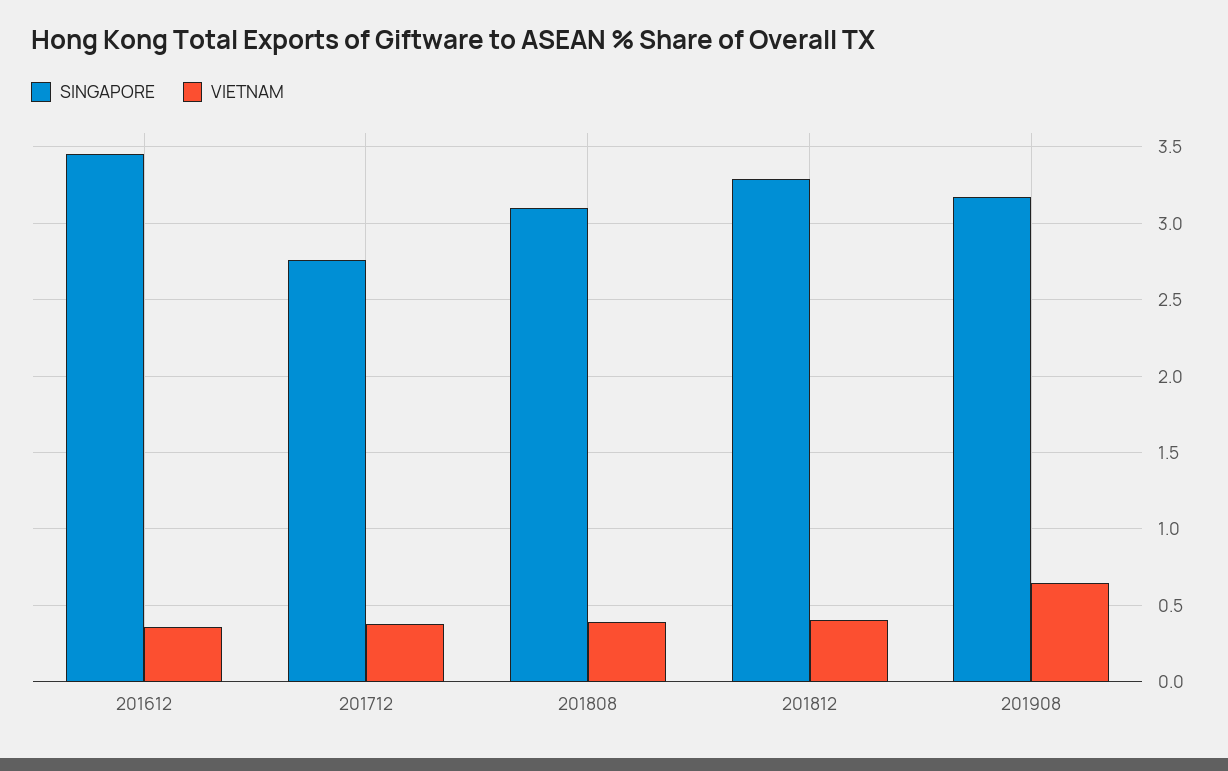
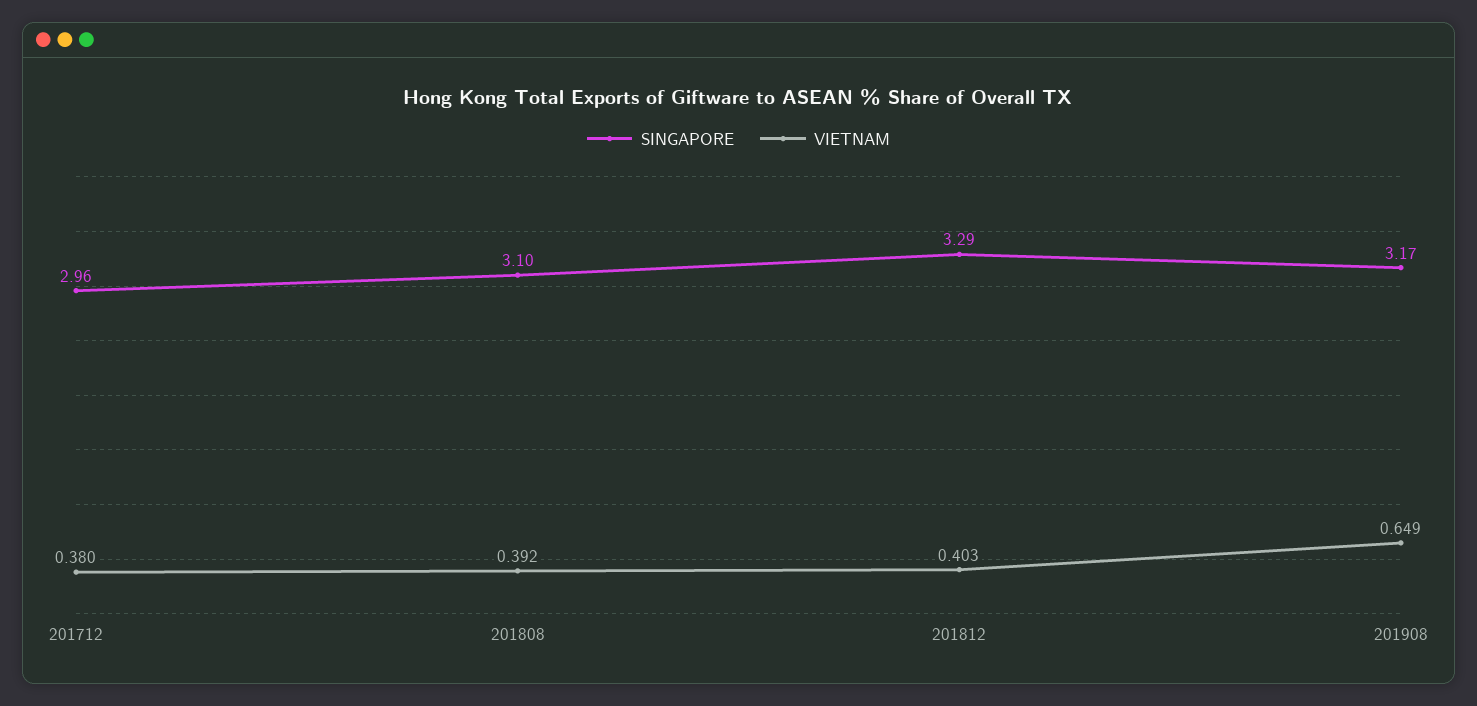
  {
    "SINGAPORE": {
-     "201612": 3.45,
-     "201712": 2.75,
+     "201712": 2.96,
      "201808": 3.1,
      "201812": 3.29,
      "201908": 3.17
    },
    "VIETNAM": {
-     "201612": 0.35,
      "201712": 0.38,
      "201808": 0.392,
      "201812": 0.403,
      "201908": 0.649
    }
  }

